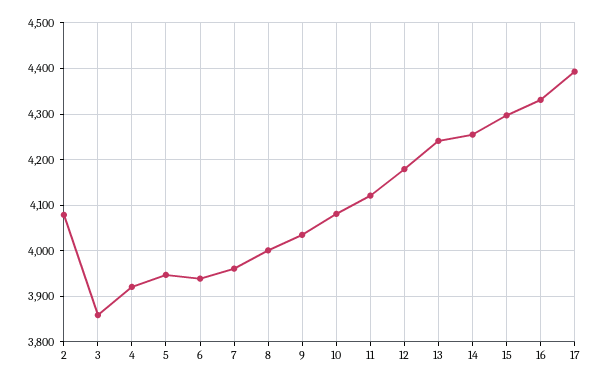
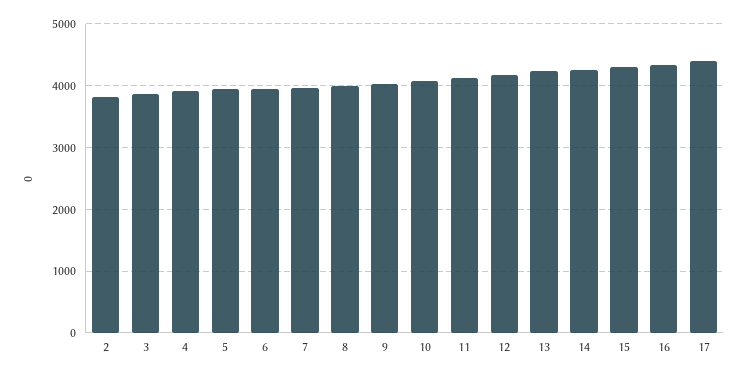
  {
-   "2": 4080,
+   "2": 3800,
    "3": 3860,
    "4": 3920,
    "5": 3940,
    "6": 3940,
    "7": 3960,
    "8": 4000,
    "9": 4040,
    "10": 4080,
    "11": 4120,
    "12": 4180,
    "13": 4240,
    "14": 4260,
    "15": 4300,
    "16": 4340,
    "17": 4400
  }

